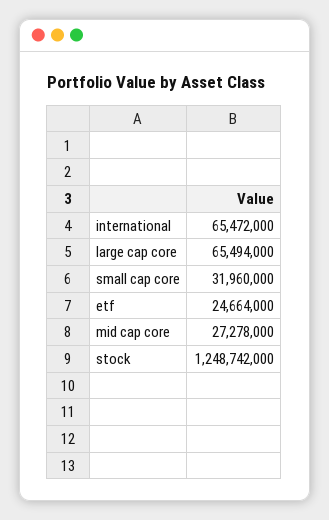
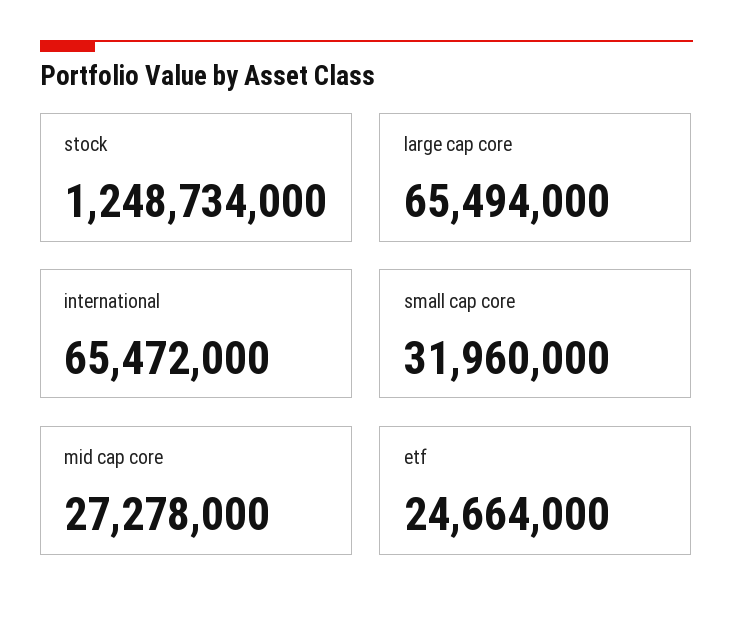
  {
    "international": 65472000,
    "large cap core": 65494000,
    "small cap core": 31960000,
    "etf": 24664000,
    "mid cap core": 27278000,
-   "stock": 1248742000
+   "stock": 1248734000
  }

